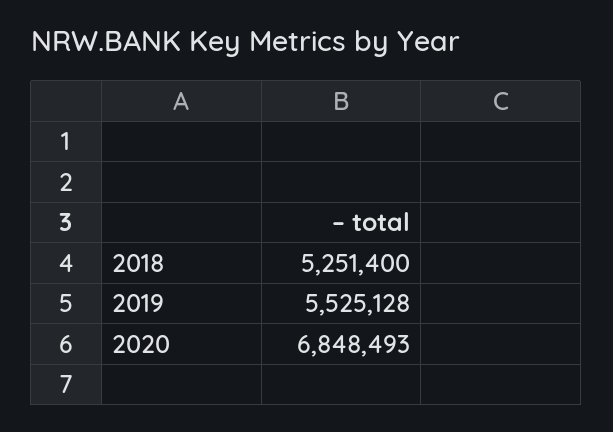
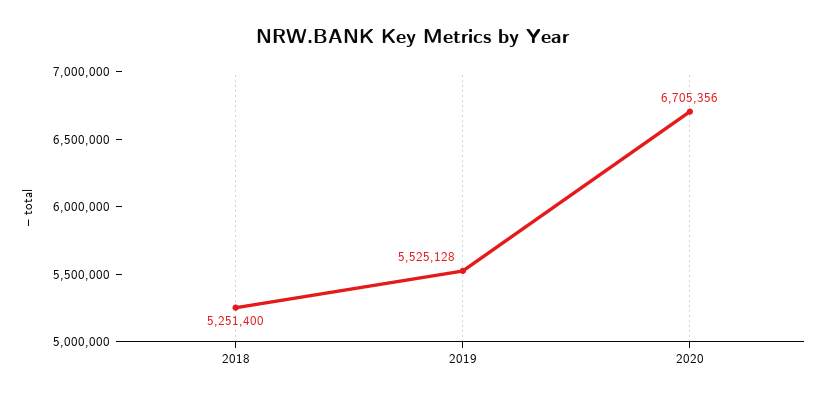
  {
    "2018": 5251400,
    "2019": 5525128,
-   "2020": 6848493
+   "2020": 6705356
  }

